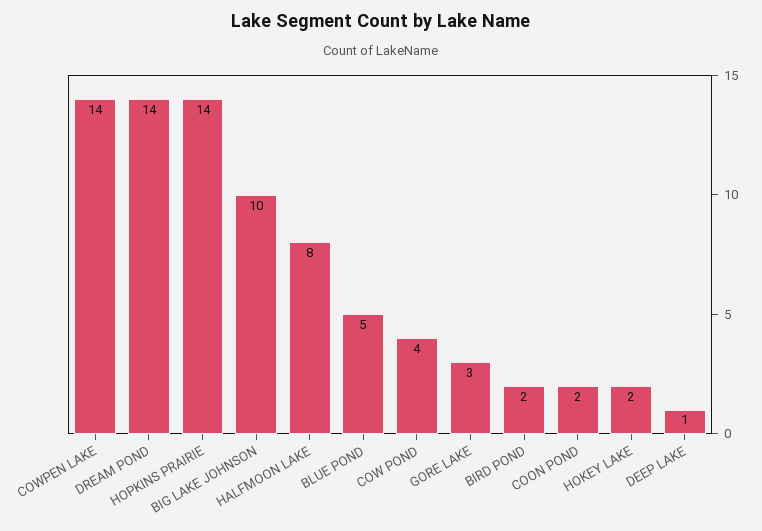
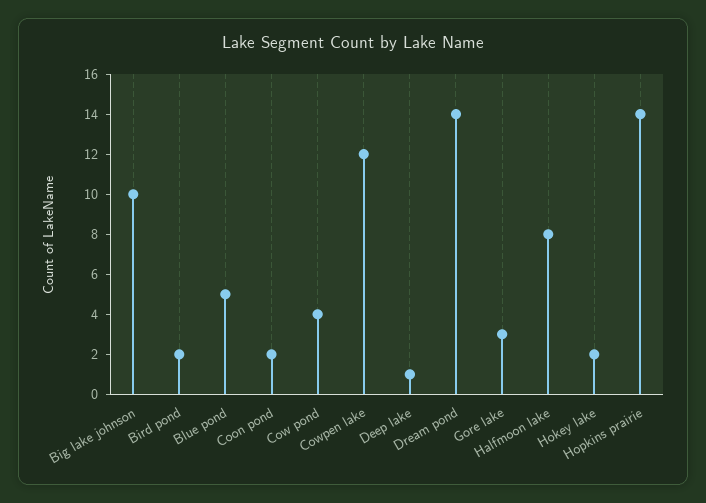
  {
-   "COWPEN LAKE": 14,
+   "COWPEN LAKE": 12,
    "DREAM POND": 14,
    "HOPKINS PRAIRIE": 14,
    "BIG LAKE JOHNSON": 10,
    "HALFMOON LAKE": 8,
    "BLUE POND": 5,
    "COW POND": 4,
    "GORE LAKE": 3,
    "BIRD POND": 2,
    "COON POND": 2,
    "HOKEY LAKE": 2,
    "DEEP LAKE": 1
  }

